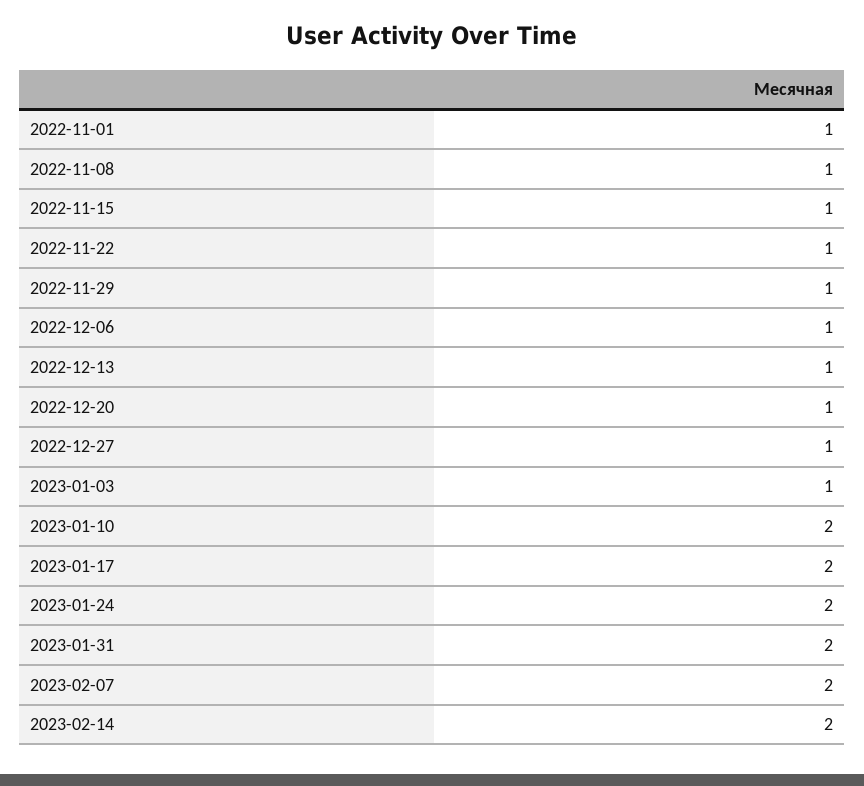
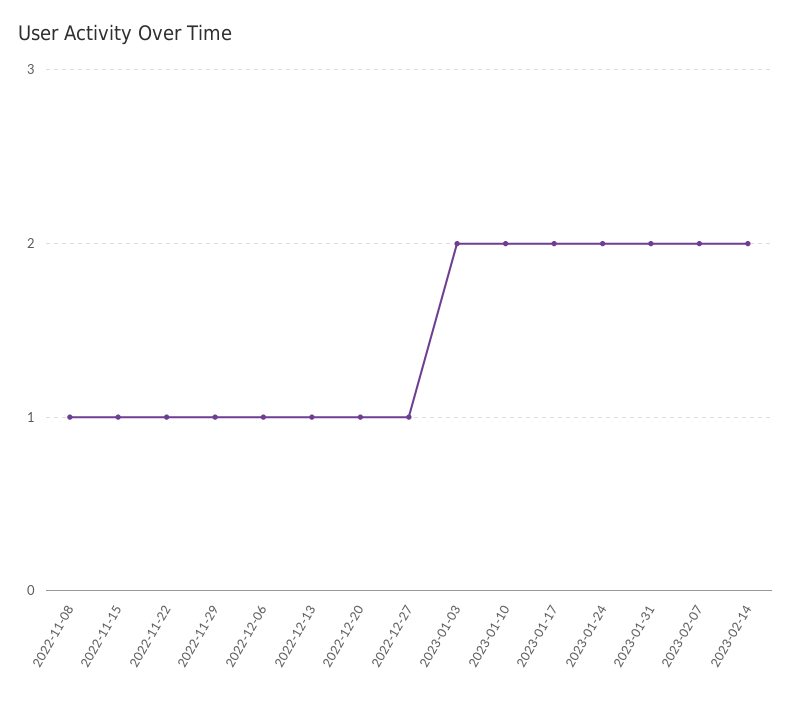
  {
-   "2022-11-01": 1,
    "2022-11-08": 1,
    "2022-11-15": 1,
    "2022-11-22": 1,
    "2022-11-29": 1,
    "2022-12-06": 1,
    "2022-12-13": 1,
    "2022-12-20": 1,
    "2022-12-27": 1,
-   "2023-01-03": 1,
+   "2023-01-03": 2,
    "2023-01-10": 2,
    "2023-01-17": 2,
    "2023-01-24": 2,
    "2023-01-31": 2,
    "2023-02-07": 2,
    "2023-02-14": 2
  }

